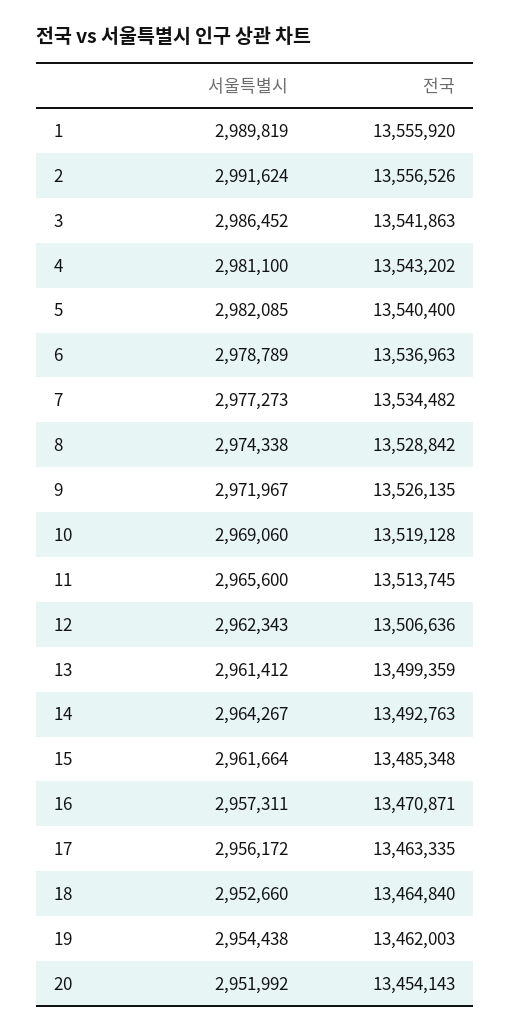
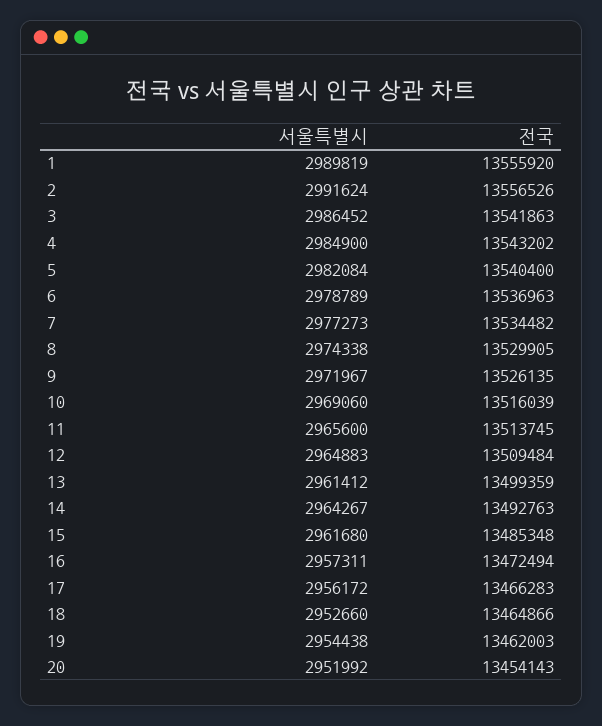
  {
    "서울특별시": {
      "1": 2989819,
      "2": 2991624,
      "3": 2986452,
-     "4": 2981100,
+     "4": 2984900,
-     "5": 2982085,
+     "5": 2982084,
      "6": 2978789,
      "7": 2977273,
      "8": 2974338,
      "9": 2971967,
      "10": 2969060,
      "11": 2965600,
-     "12": 2962343,
+     "12": 2964883,
      "13": 2961412,
      "14": 2964267,
-     "15": 2961664,
+     "15": 2961680,
      "16": 2957311,
      "17": 2956172,
      "18": 2952660,
      "19": 2954438,
      "20": 2951992
    },
    "전국": {
      "1": 13555920,
      "2": 13556526,
      "3": 13541863,
      "4": 13543202,
      "5": 13540400,
      "6": 13536963,
      "7": 13534482,
-     "8": 13528842,
+     "8": 13529905,
      "9": 13526135,
-     "10": 13519128,
+     "10": 13516039,
      "11": 13513745,
-     "12": 13506636,
+     "12": 13509484,
      "13": 13499359,
      "14": 13492763,
      "15": 13485348,
-     "16": 13470871,
+     "16": 13472494,
-     "17": 13463335,
+     "17": 13466283,
-     "18": 13464840,
+     "18": 13464866,
      "19": 13462003,
      "20": 13454143
    }
  }

